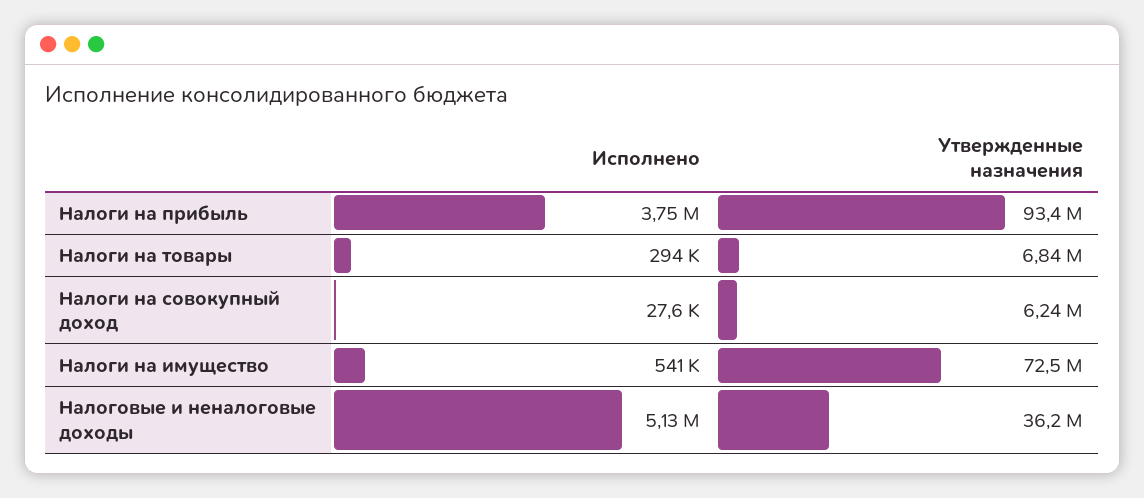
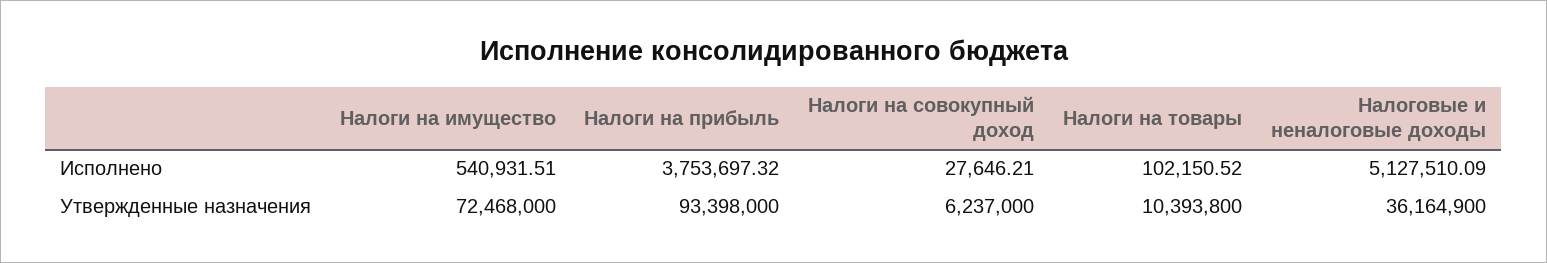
  {
    "Исполнено": {
      "Налоги на прибыль": 3753697.32,
-     "Налоги на товары": 294000,
+     "Налоги на товары": 102150.52,
      "Налоги на совокупный доход": 27646.21,
      "Налоги на имущество": 540931.51,
      "Налоговые и неналоговые доходы": 5127510.09
    },
    "Утвержденные назначения": {
      "Налоги на прибыль": 93398000,
-     "Налоги на товары": 6840000,
+     "Налоги на товары": 10393800,
      "Налоги на совокупный доход": 6237000,
      "Налоги на имущество": 72468000,
      "Налоговые и неналоговые доходы": 36164900
    }
  }

